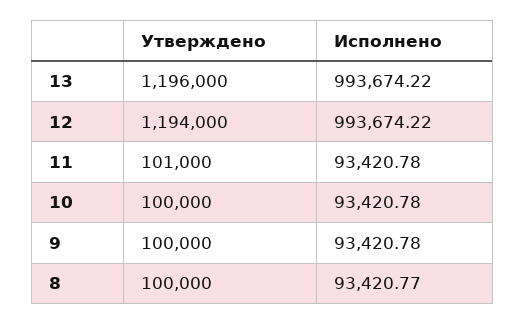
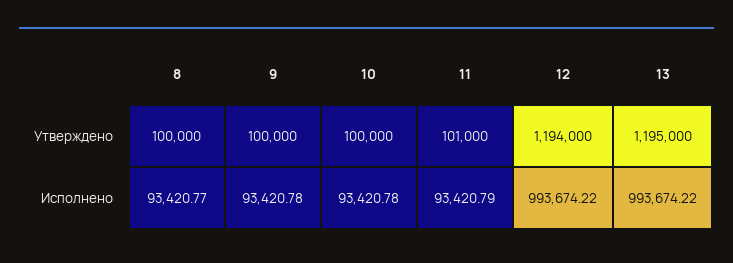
  {
    "Утверждено": {
-     "13": 1196000,
+     "13": 1195000,
      "12": 1194000,
      "11": 101000,
      "10": 100000,
      "9": 100000,
      "8": 100000
    },
    "Исполнено": {
      "13": 993674.22,
      "12": 993674.22,
-     "11": 93420.78,
+     "11": 93420.79,
      "10": 93420.78,
      "9": 93420.78,
      "8": 93420.77
    }
  }

